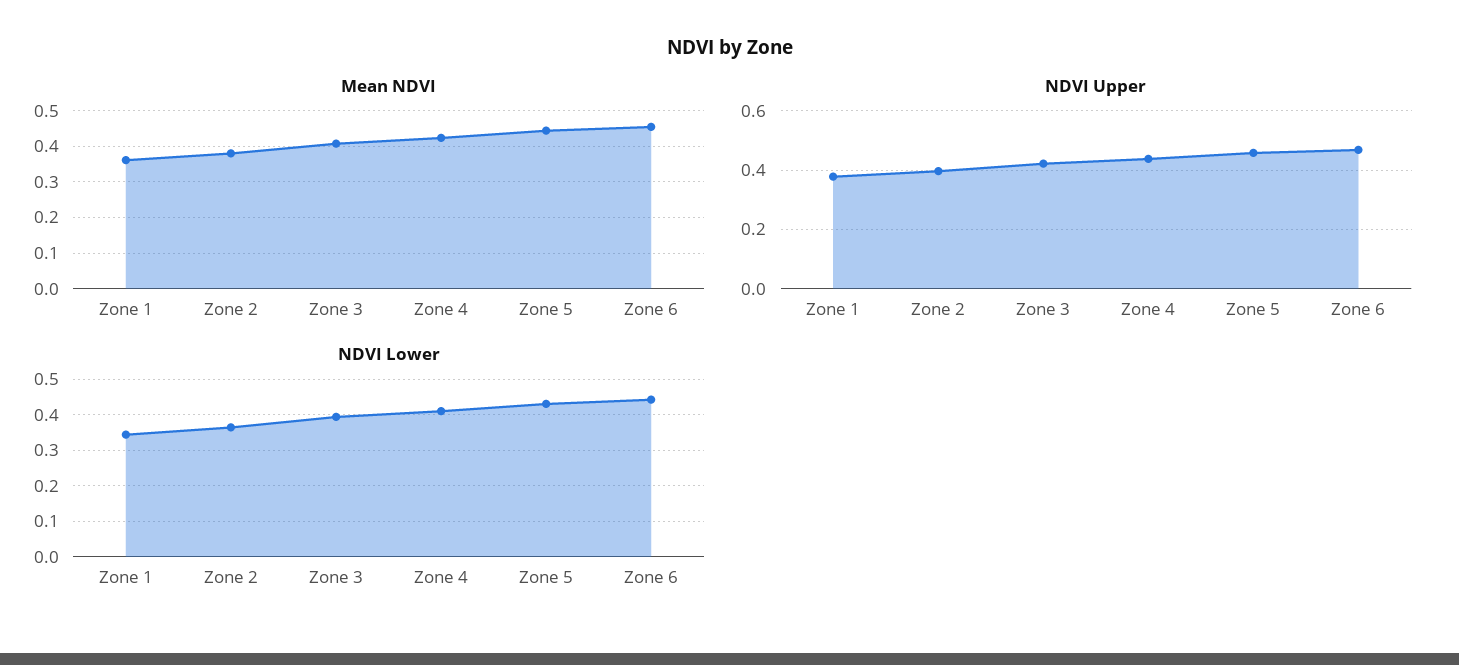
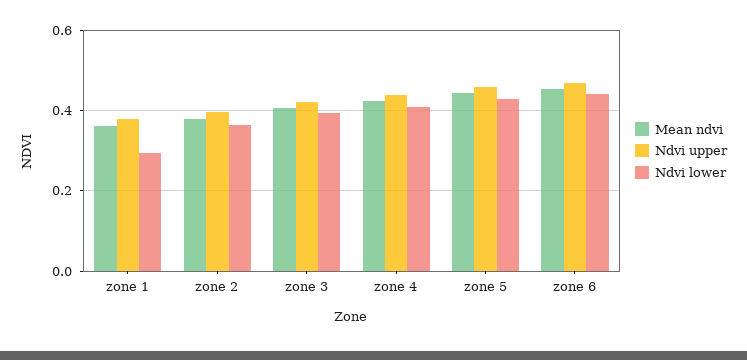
  {
    "Mean NDVI": {
      "Zone 1": 0.36,
      "Zone 2": 0.38,
      "Zone 3": 0.4,
      "Zone 4": 0.42,
      "Zone 5": 0.44,
      "Zone 6": 0.46
    },
    "NDVI Upper": {
      "Zone 1": 0.38,
      "Zone 2": 0.4,
      "Zone 3": 0.42,
      "Zone 4": 0.44,
      "Zone 5": 0.46,
      "Zone 6": 0.46
    },
    "NDVI Lower": {
-     "Zone 1": 0.34,
+     "Zone 1": 0.3,
      "Zone 2": 0.36,
      "Zone 3": 0.4,
      "Zone 4": 0.42,
      "Zone 5": 0.44,
      "Zone 6": 0.44
    }
  }

